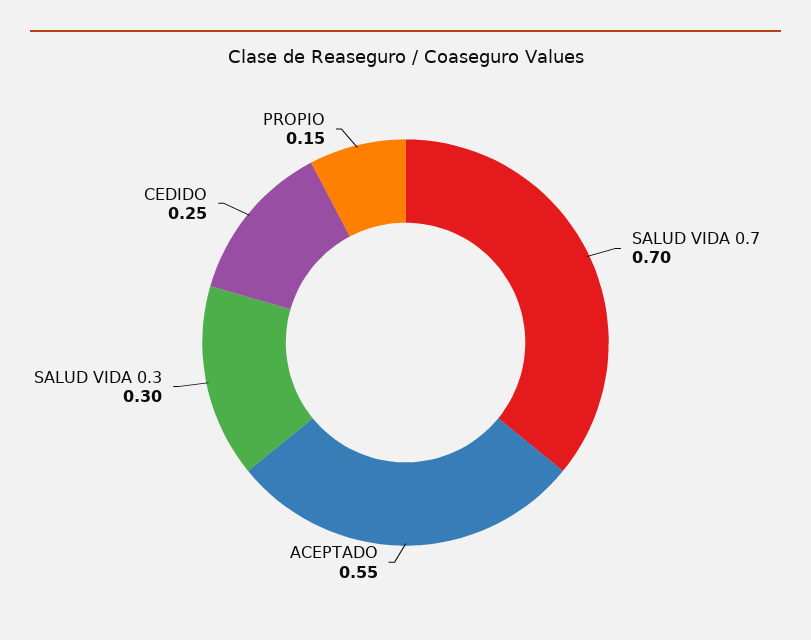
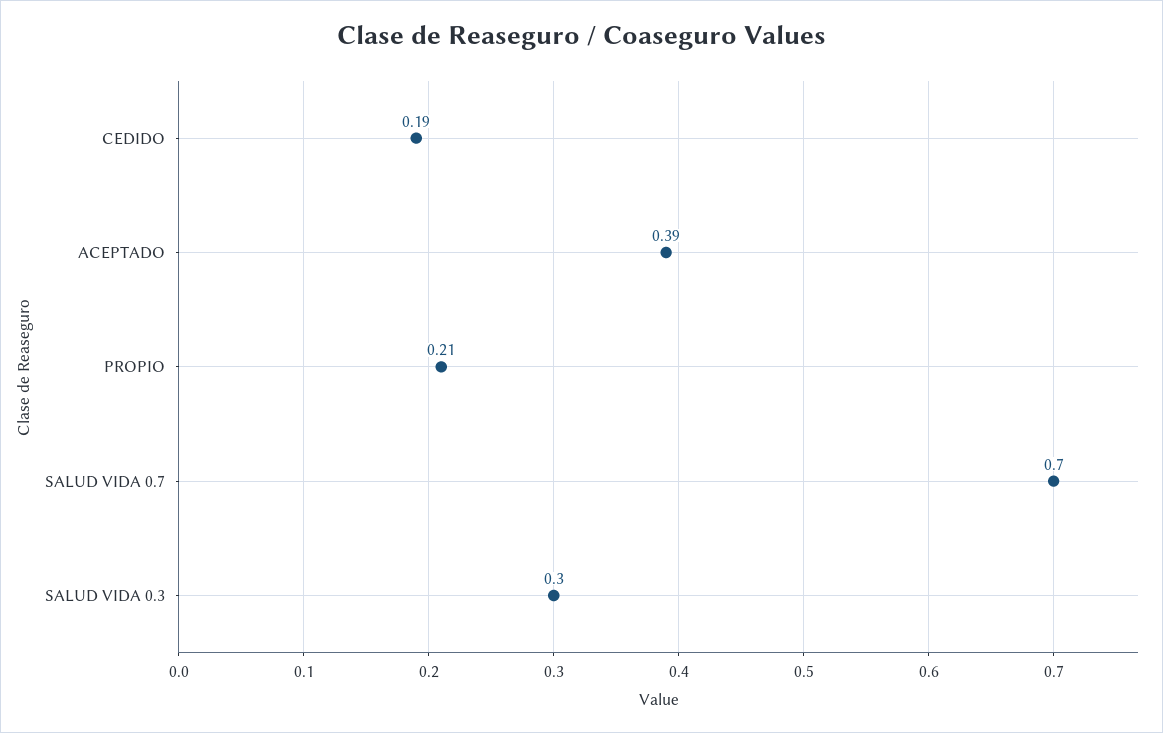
  {
    "SALUD VIDA 0.7": 0.7,
-   "ACEPTADO": 0.55,
+   "ACEPTADO": 0.39,
    "SALUD VIDA 0.3": 0.3,
-   "CEDIDO": 0.25,
+   "CEDIDO": 0.19,
-   "PROPIO": 0.15
+   "PROPIO": 0.21
  }

